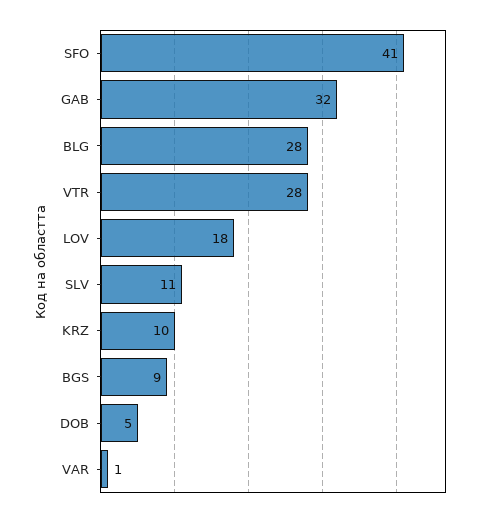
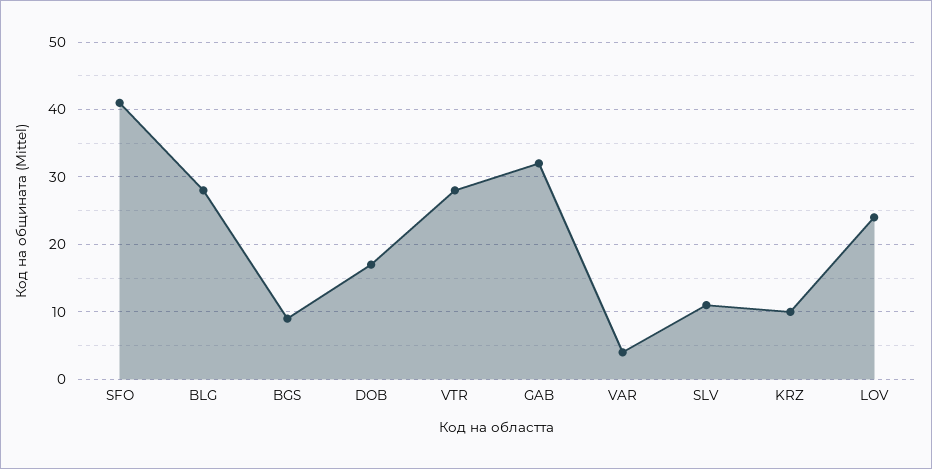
  {
    "SFO": 41,
    "GAB": 32,
    "BLG": 28,
    "VTR": 28,
-   "LOV": 18,
+   "LOV": 24,
    "SLV": 11,
    "KRZ": 10,
    "BGS": 9,
-   "DOB": 5,
+   "DOB": 17,
-   "VAR": 1
+   "VAR": 4
  }

